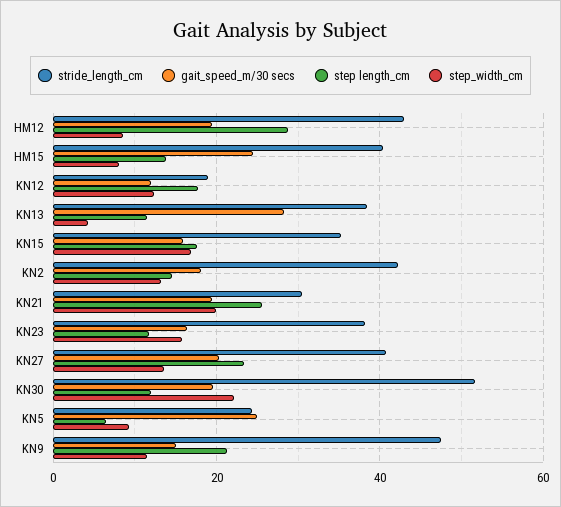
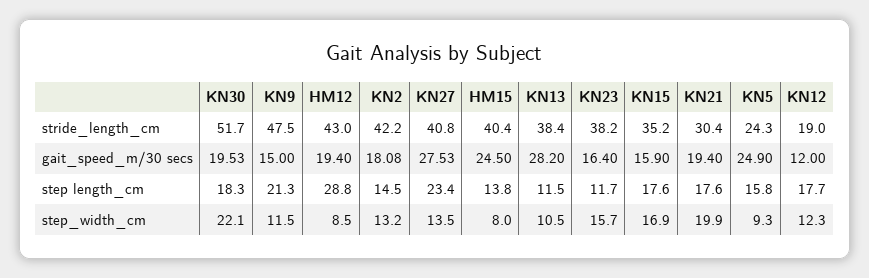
  {
    "stride_length_cm": {
      "HM12": 43,
      "HM15": 40.4,
      "KN12": 19,
      "KN13": 38.4,
      "KN15": 35.2,
      "KN2": 42.2,
      "KN21": 30.4,
      "KN23": 38.2,
      "KN27": 40.8,
      "KN30": 51.7,
      "KN5": 24.3,
      "KN9": 47.5
    },
    "gait_speed_m/30 secs": {
      "HM12": 19.4,
      "HM15": 24.5,
      "KN12": 12,
      "KN13": 28.2,
      "KN15": 15.9,
      "KN2": 18.08,
      "KN21": 19.4,
      "KN23": 16.4,
-     "KN27": 20,
+     "KN27": 27.53,
      "KN30": 19.53,
      "KN5": 24.9,
      "KN9": 15
    },
    "step length_cm": {
      "HM12": 28.8,
      "HM15": 13.8,
      "KN12": 17.7,
      "KN13": 11.5,
      "KN15": 17.6,
      "KN2": 14.5,
-     "KN21": 26,
+     "KN21": 17.6,
      "KN23": 11.7,
      "KN27": 23.4,
-     "KN30": 12,
+     "KN30": 18.3,
-     "KN5": 6,
+     "KN5": 15.8,
      "KN9": 21.3
    },
    "step_width_cm": {
      "HM12": 8.5,
      "HM15": 8,
      "KN12": 12.3,
-     "KN13": 4,
+     "KN13": 10.5,
      "KN15": 16.9,
      "KN2": 13.2,
      "KN21": 19.9,
      "KN23": 15.7,
      "KN27": 13.5,
      "KN30": 22.1,
      "KN5": 9.3,
      "KN9": 11.5
    }
  }

